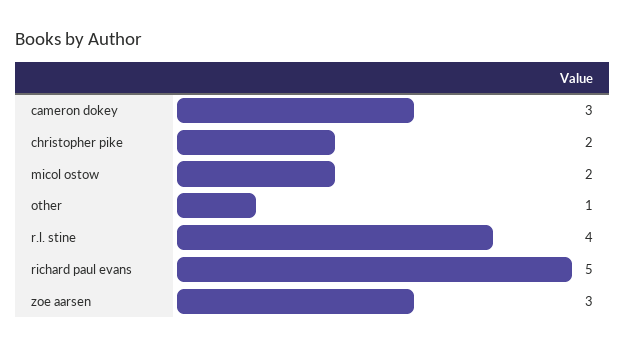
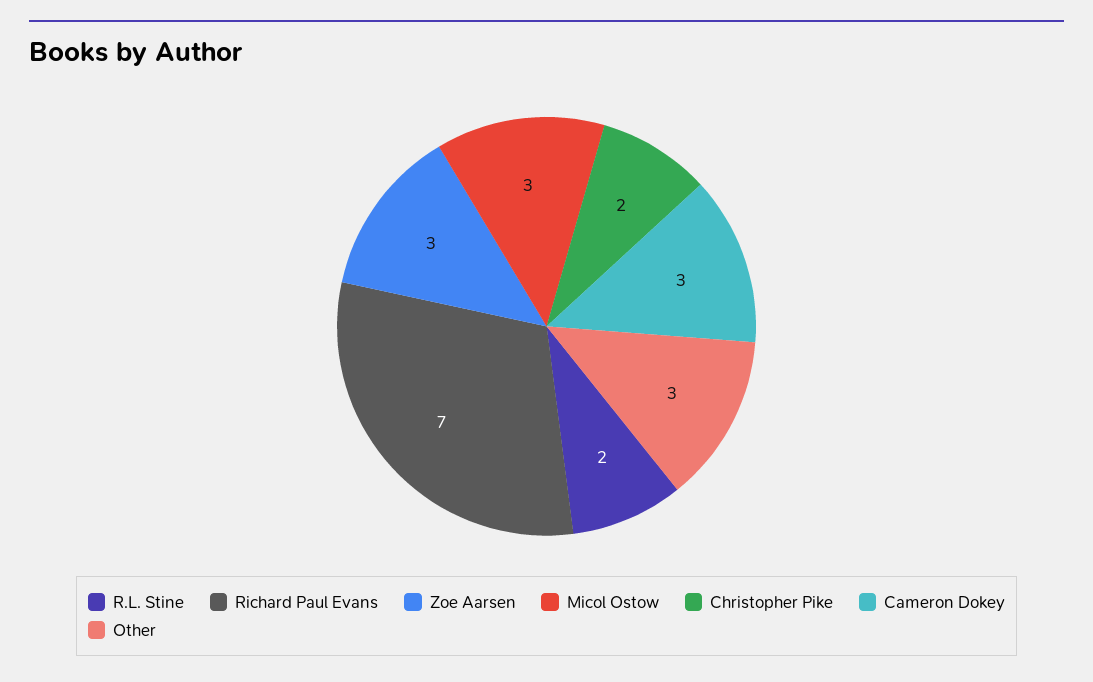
  {
    "cameron dokey": 3,
    "christopher pike": 2,
-   "micol ostow": 2,
+   "micol ostow": 3,
-   "other": 1,
+   "other": 3,
-   "r.l. stine": 4,
+   "r.l. stine": 2,
-   "richard paul evans": 5,
+   "richard paul evans": 7,
    "zoe aarsen": 3
  }

